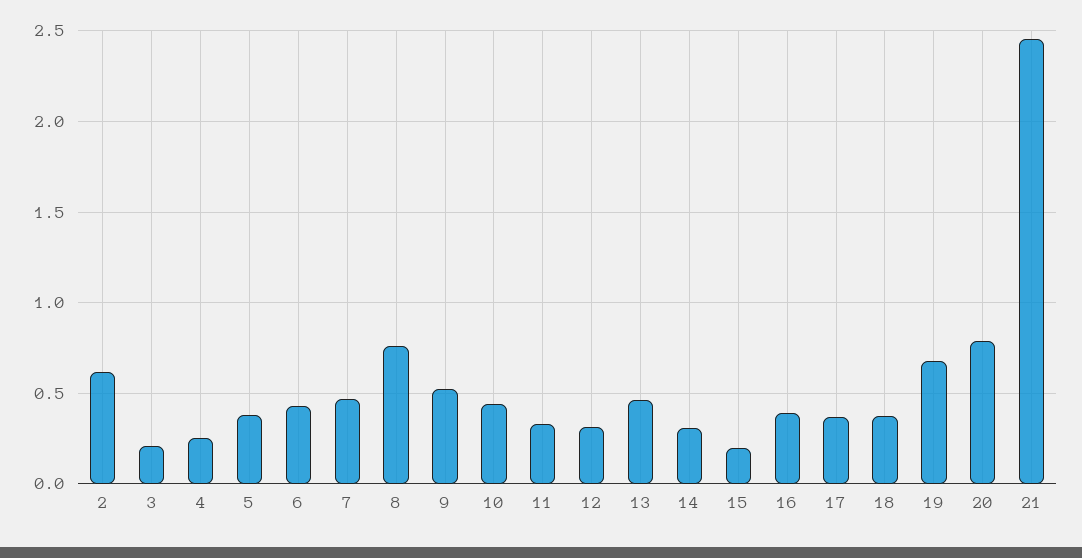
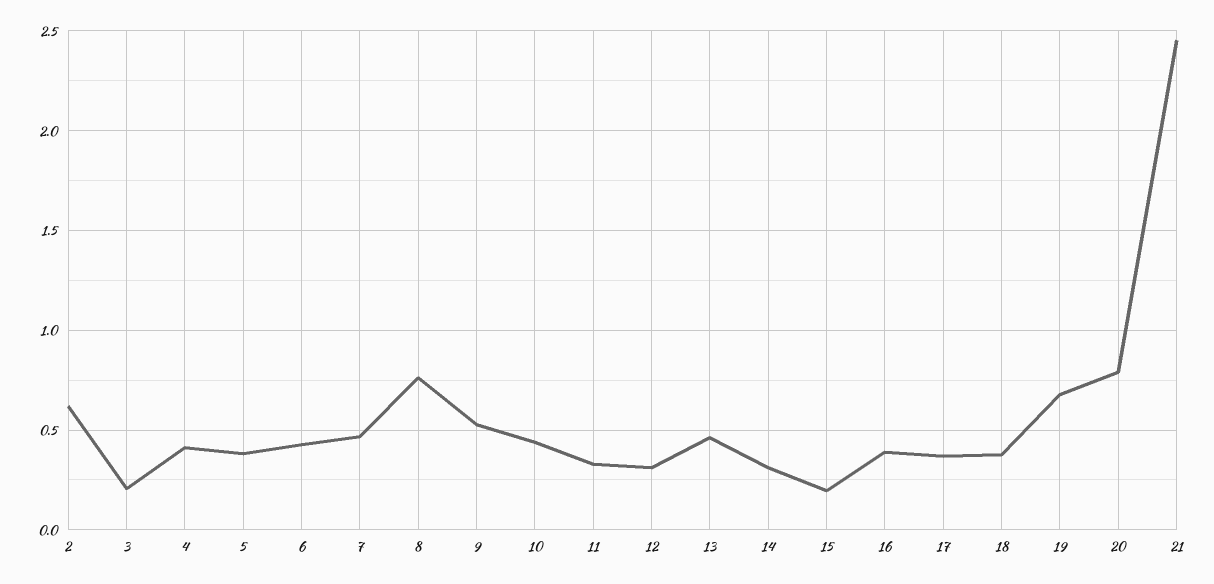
  {
    "2": 0.6,
    "3": 0.2,
-   "4": 0.25,
+   "4": 0.4,
    "5": 0.4,
    "6": 0.45,
    "7": 0.45,
    "8": 0.75,
    "9": 0.55,
    "10": 0.45,
    "11": 0.35,
    "12": 0.3,
    "13": 0.45,
    "14": 0.3,
    "15": 0.2,
    "16": 0.4,
    "17": 0.35,
    "18": 0.4,
    "19": 0.7,
    "20": 0.8,
    "21": 2.45
  }

